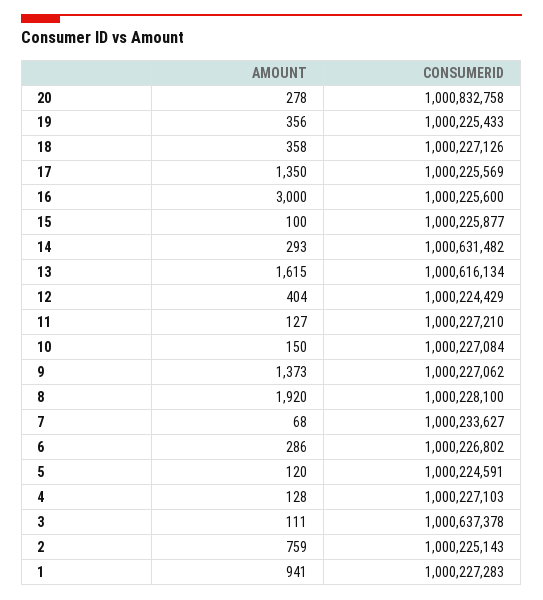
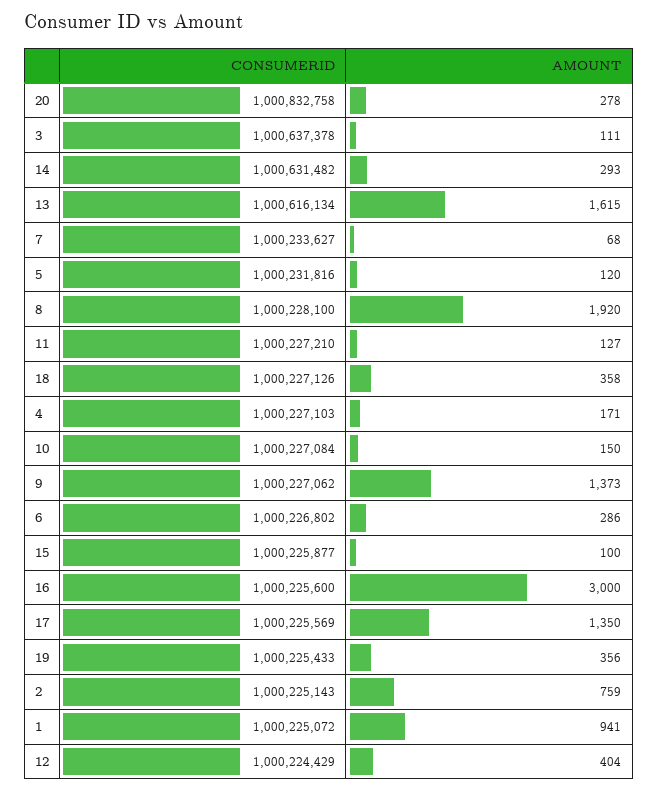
  {
    "AMOUNT": {
      "20": 278,
      "19": 356,
      "18": 358,
      "17": 1350,
      "16": 3000,
      "15": 100,
      "14": 293,
      "13": 1615,
      "12": 404,
      "11": 127,
      "10": 150,
      "9": 1373,
      "8": 1920,
      "7": 68,
      "6": 286,
      "5": 120,
-     "4": 128,
+     "4": 171,
      "3": 111,
      "2": 759,
      "1": 941
    },
    "CONSUMERID": {
      "20": 1000832758,
      "19": 1000225433,
      "18": 1000227126,
      "17": 1000225569,
      "16": 1000225600,
      "15": 1000225877,
      "14": 1000631482,
      "13": 1000616134,
      "12": 1000224429,
      "11": 1000227210,
      "10": 1000227084,
      "9": 1000227062,
      "8": 1000228100,
      "7": 1000233627,
      "6": 1000226802,
-     "5": 1000224591,
+     "5": 1000231816,
      "4": 1000227103,
      "3": 1000637378,
      "2": 1000225143,
-     "1": 1000227283
+     "1": 1000225072
    }
  }

